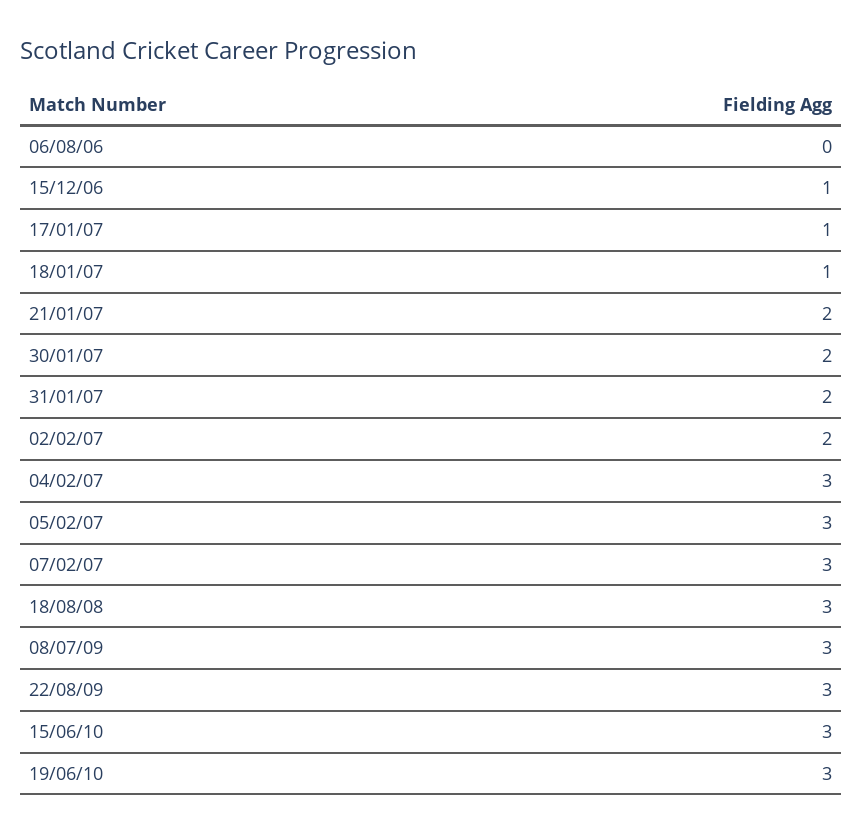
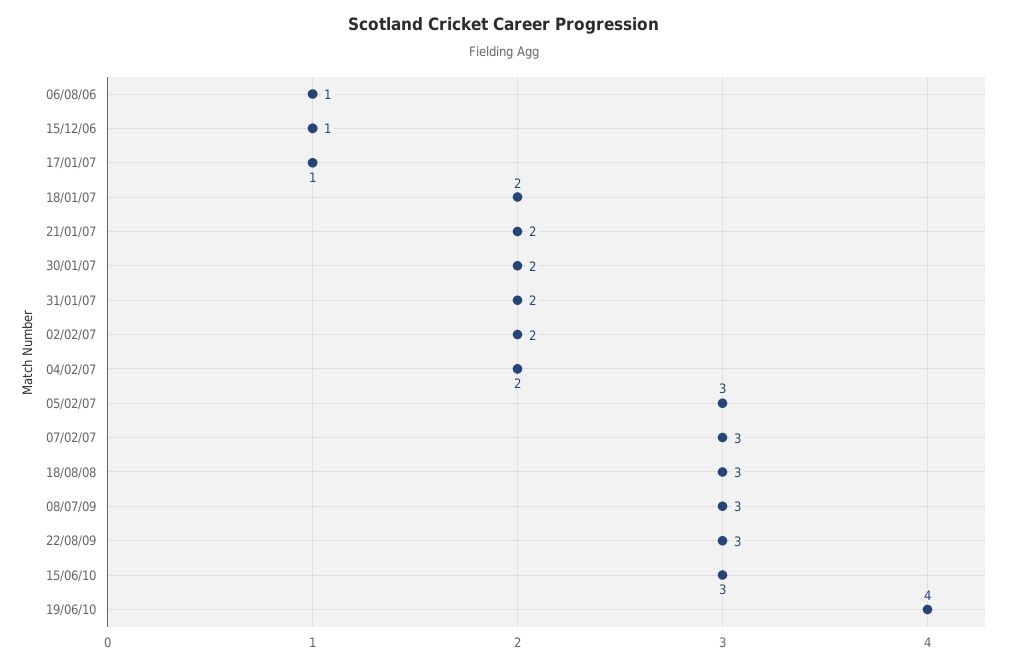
  {
-   "06/08/06": 0,
+   "06/08/06": 1,
    "15/12/06": 1,
    "17/01/07": 1,
-   "18/01/07": 1,
+   "18/01/07": 2,
    "21/01/07": 2,
    "30/01/07": 2,
    "31/01/07": 2,
    "02/02/07": 2,
-   "04/02/07": 3,
+   "04/02/07": 2,
    "05/02/07": 3,
    "07/02/07": 3,
    "18/08/08": 3,
    "08/07/09": 3,
    "22/08/09": 3,
    "15/06/10": 3,
-   "19/06/10": 3
+   "19/06/10": 4
  }

